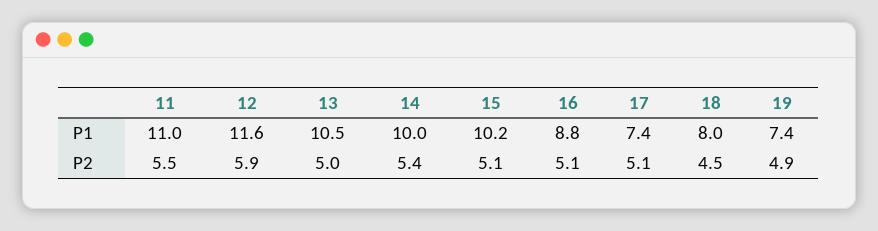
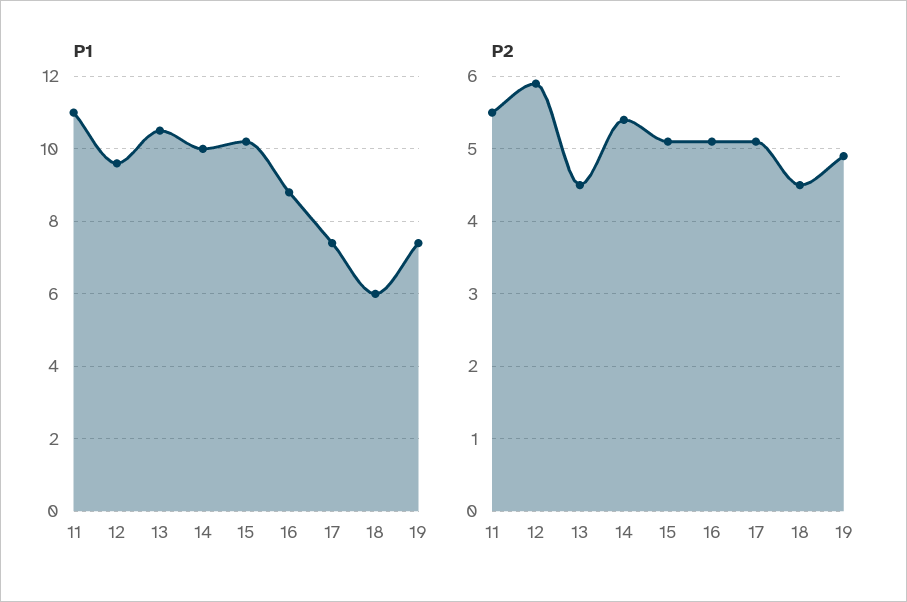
  {
    "P1": {
      "11": 11,
-     "12": 11.6,
+     "12": 9.5,
      "13": 10.5,
      "14": 10,
      "15": 10.2,
      "16": 8.8,
      "17": 7.4,
-     "18": 8,
+     "18": 6,
      "19": 7.4
    },
    "P2": {
      "11": 5.5,
      "12": 5.9,
-     "13": 5,
+     "13": 4.5,
      "14": 5.4,
      "15": 5.1,
      "16": 5.1,
      "17": 5.1,
      "18": 4.5,
      "19": 4.9
    }
  }

